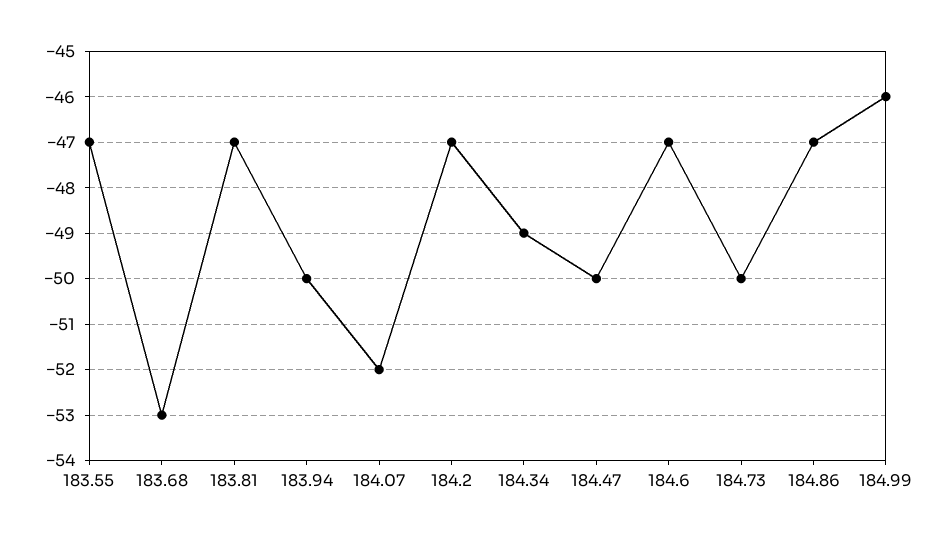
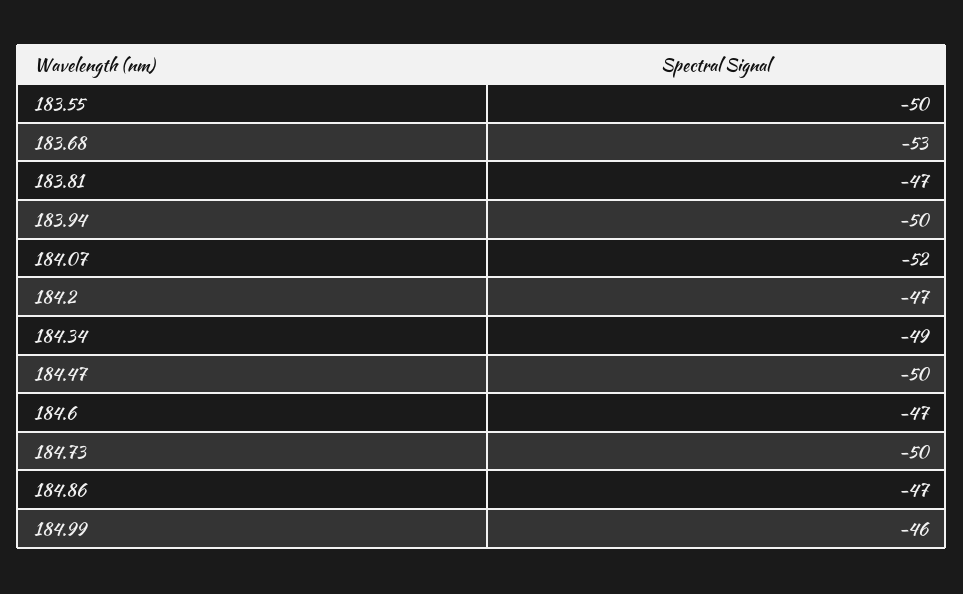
  {
-   "183.55": -47,
+   "183.55": -50,
    "183.68": -53,
    "183.81": -47,
    "183.94": -50,
    "184.07": -52,
    "184.2": -47,
    "184.34": -49,
    "184.47": -50,
    "184.6": -47,
    "184.73": -50,
    "184.86": -47,
    "184.99": -46
  }

